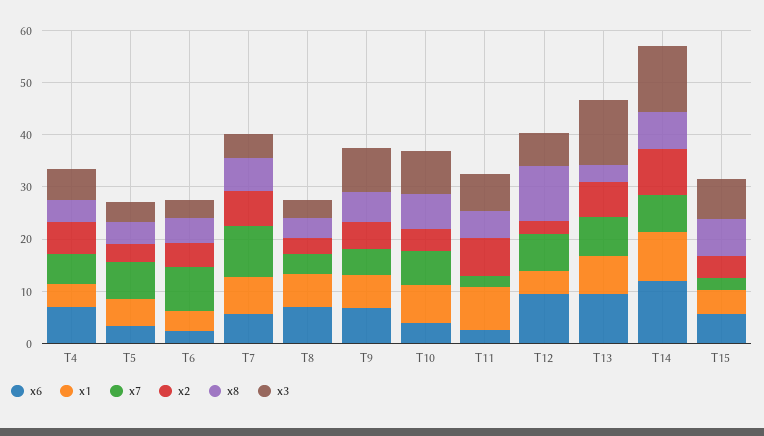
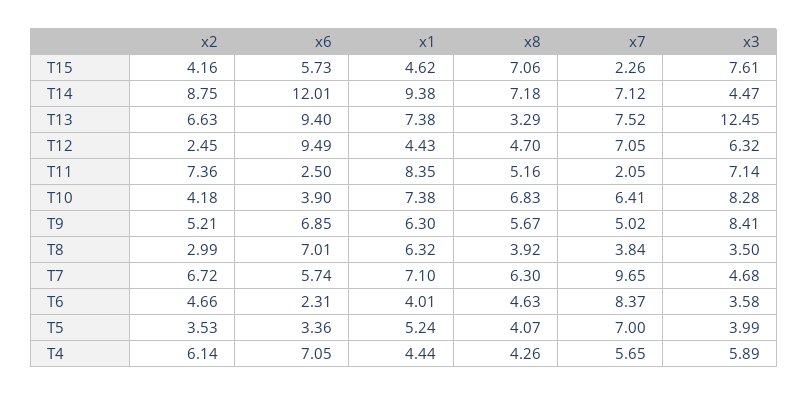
  {
    "x6": {
      "T4": 7.05,
      "T5": 3.36,
      "T6": 2.31,
      "T7": 5.74,
      "T8": 7.01,
      "T9": 6.85,
      "T10": 3.9,
      "T11": 2.5,
      "T12": 9.49,
      "T13": 9.4,
      "T14": 12.01,
      "T15": 5.73
    },
    "x1": {
      "T4": 4.44,
      "T5": 5.24,
      "T6": 4.01,
      "T7": 7.1,
      "T8": 6.32,
      "T9": 6.3,
      "T10": 7.38,
      "T11": 8.35,
      "T12": 4.43,
      "T13": 7.38,
      "T14": 9.38,
      "T15": 4.62
    },
    "x7": {
      "T4": 5.65,
      "T5": 7,
      "T6": 8.37,
      "T7": 9.65,
      "T8": 3.84,
      "T9": 5.02,
      "T10": 6.41,
      "T11": 2.05,
      "T12": 7.05,
      "T13": 7.52,
      "T14": 7.12,
      "T15": 2.26
    },
    "x2": {
      "T4": 6.14,
      "T5": 3.53,
      "T6": 4.66,
      "T7": 6.72,
      "T8": 2.99,
      "T9": 5.21,
      "T10": 4.18,
      "T11": 7.36,
      "T12": 2.45,
      "T13": 6.63,
      "T14": 8.75,
      "T15": 4.16
    },
    "x8": {
      "T4": 4.26,
      "T5": 4.07,
      "T6": 4.63,
      "T7": 6.3,
      "T8": 3.92,
      "T9": 5.67,
      "T10": 6.83,
      "T11": 5.16,
-     "T12": 10,
+     "T12": 4.7,
      "T13": 3.29,
      "T14": 7.18,
      "T15": 7.06
    },
    "x3": {
      "T4": 5.89,
      "T5": 3.99,
      "T6": 3.58,
      "T7": 4.68,
      "T8": 3.5,
      "T9": 8.41,
      "T10": 8.28,
      "T11": 7.14,
      "T12": 6.32,
      "T13": 12.45,
-     "T14": 12,
+     "T14": 4.47,
      "T15": 7.61
    }
  }

